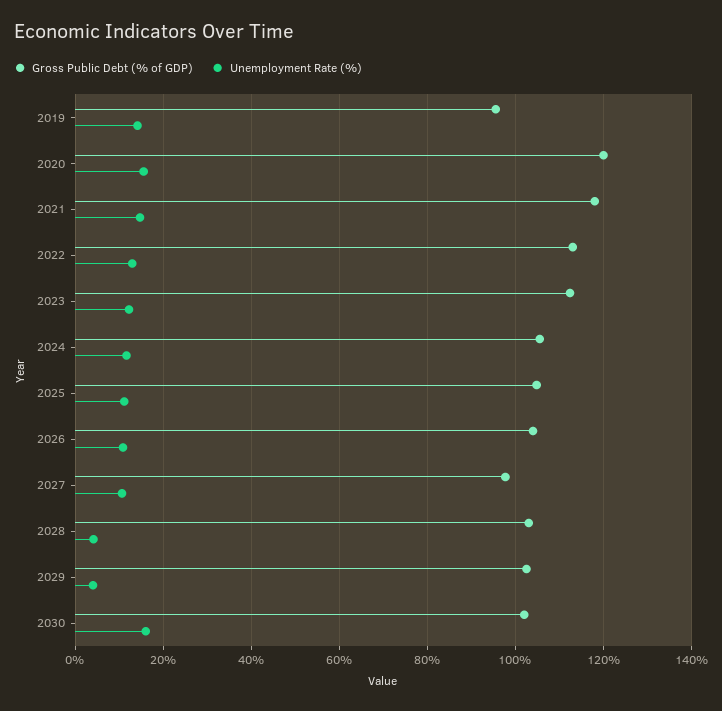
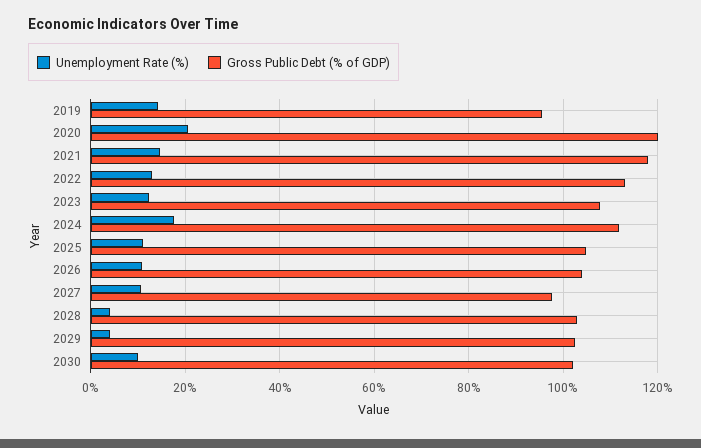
  {
    "Gross Public Debt (% of GDP)": {
      "2019": 96,
      "2020": 120,
      "2021": 118,
      "2022": 114,
-     "2023": 112,
+     "2023": 108,
-     "2024": 106,
+     "2024": 112,
      "2025": 104,
      "2026": 104,
      "2027": 98,
      "2028": 104,
      "2029": 102,
      "2030": 102
    },
    "Unemployment Rate (%)": {
      "2019": 14,
-     "2020": 16,
+     "2020": 20,
      "2021": 14,
      "2022": 12,
      "2023": 12,
-     "2024": 12,
+     "2024": 18,
      "2025": 12,
      "2026": 10,
      "2027": 10,
      "2028": 4,
      "2029": 4,
-     "2030": 16
+     "2030": 10
    }
  }

